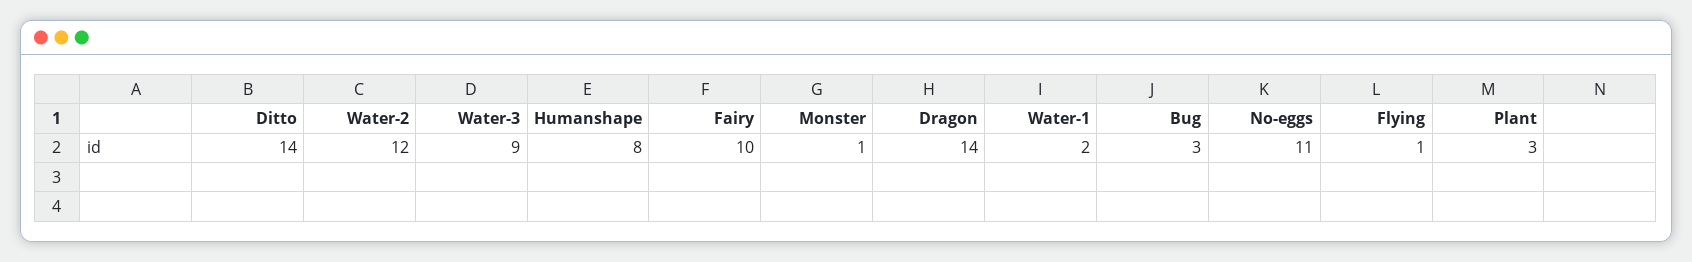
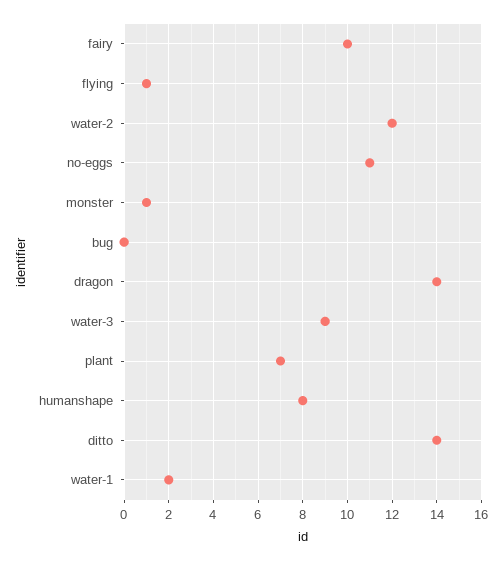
  {
    "Ditto": 14,
    "Water-2": 12,
    "Water-3": 9,
    "Humanshape": 8,
    "Fairy": 10,
    "Monster": 1,
    "Dragon": 14,
    "Water-1": 2,
-   "Bug": 3,
+   "Bug": 0,
    "No-eggs": 11,
    "Flying": 1,
-   "Plant": 3
+   "Plant": 7
  }

